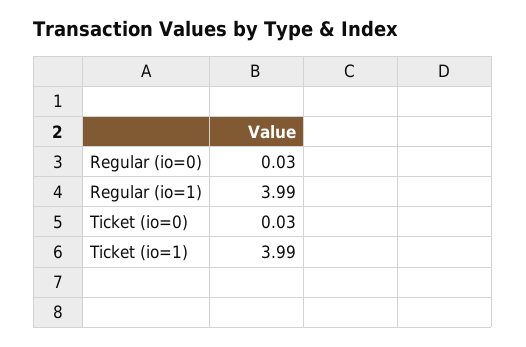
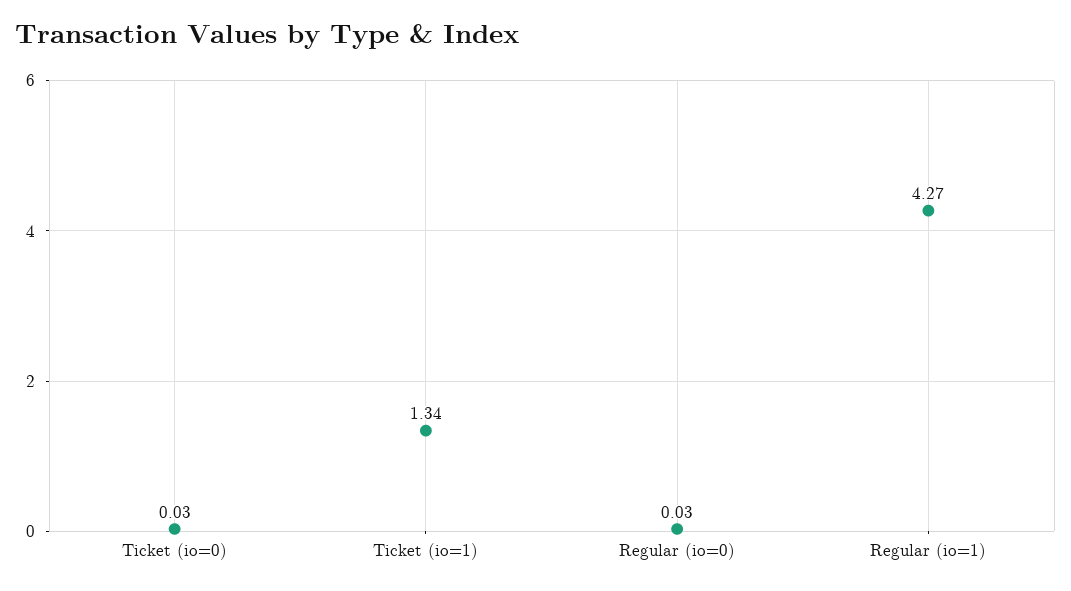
  {
    "Regular (io=0)": 0.03,
-   "Regular (io=1)": 3.99,
+   "Regular (io=1)": 4.27,
    "Ticket (io=0)": 0.03,
-   "Ticket (io=1)": 3.99
+   "Ticket (io=1)": 1.34
  }

